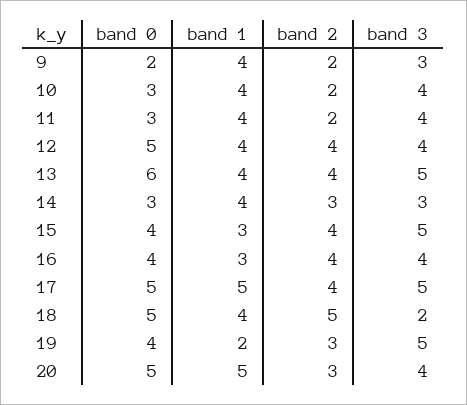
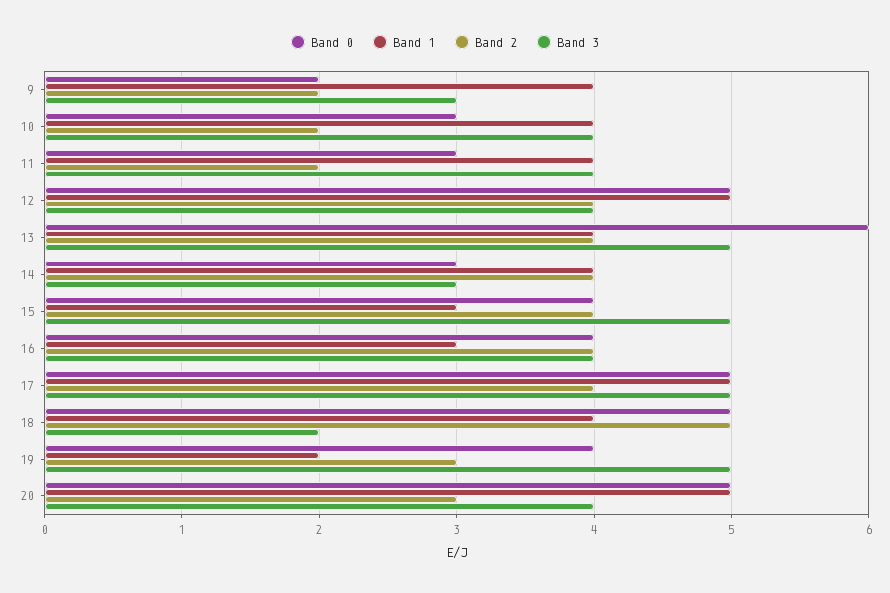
  {
    "band 0": {
      "9": 2,
      "10": 3,
      "11": 3,
      "12": 5,
      "13": 6,
      "14": 3,
      "15": 4,
      "16": 4,
      "17": 5,
      "18": 5,
      "19": 4,
      "20": 5
    },
    "band 1": {
      "9": 4,
      "10": 4,
      "11": 4,
-     "12": 4,
+     "12": 5,
      "13": 4,
      "14": 4,
      "15": 3,
      "16": 3,
      "17": 5,
      "18": 4,
      "19": 2,
      "20": 5
    },
    "band 2": {
      "9": 2,
      "10": 2,
      "11": 2,
      "12": 4,
      "13": 4,
-     "14": 3,
+     "14": 4,
      "15": 4,
      "16": 4,
      "17": 4,
      "18": 5,
      "19": 3,
      "20": 3
    },
    "band 3": {
      "9": 3,
      "10": 4,
      "11": 4,
      "12": 4,
      "13": 5,
      "14": 3,
      "15": 5,
      "16": 4,
      "17": 5,
      "18": 2,
      "19": 5,
      "20": 4
    }
  }

